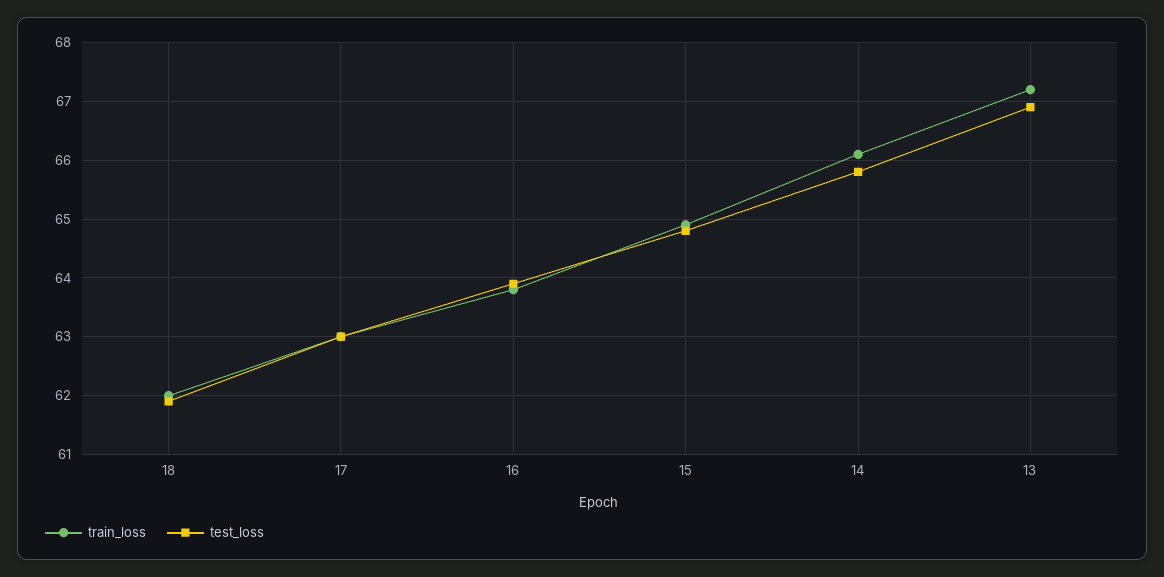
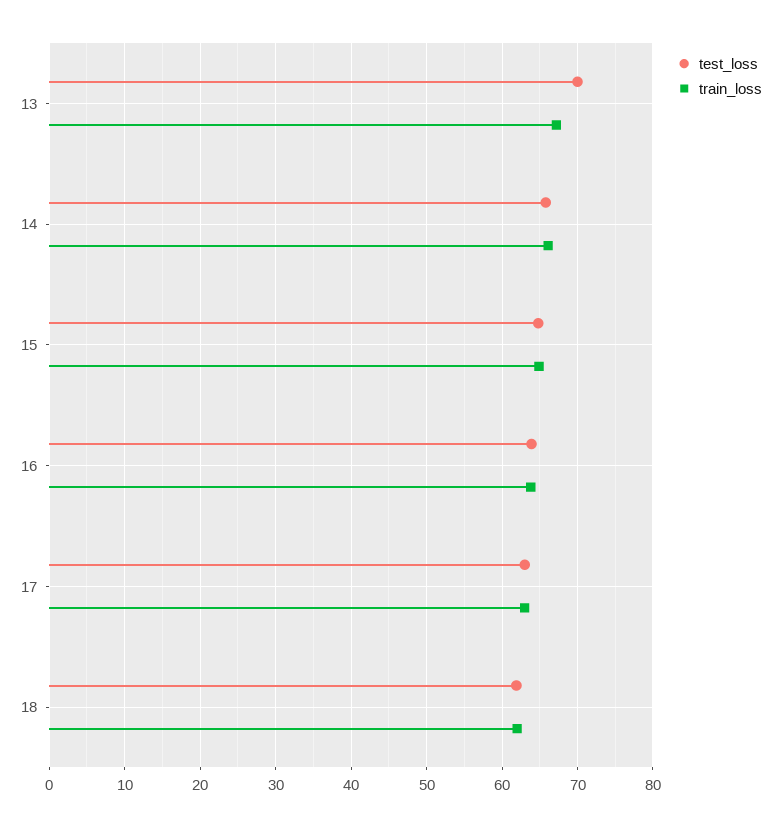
  {
    "train_loss": {
      "18": 62,
      "17": 63,
      "16": 64,
      "15": 65,
      "14": 66,
      "13": 67
    },
    "test_loss": {
      "18": 62,
      "17": 63,
      "16": 64,
      "15": 65,
      "14": 66,
-     "13": 67
+     "13": 70
    }
  }

